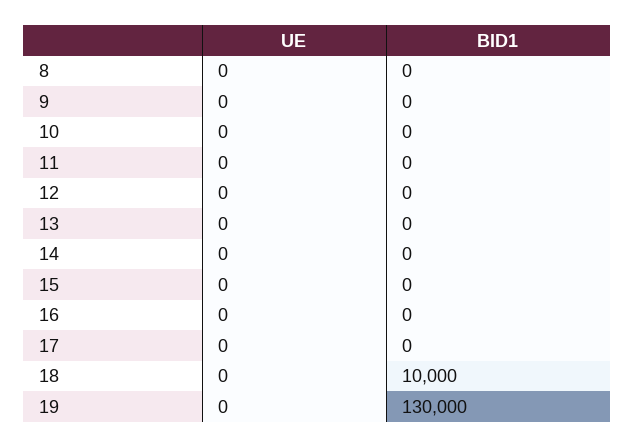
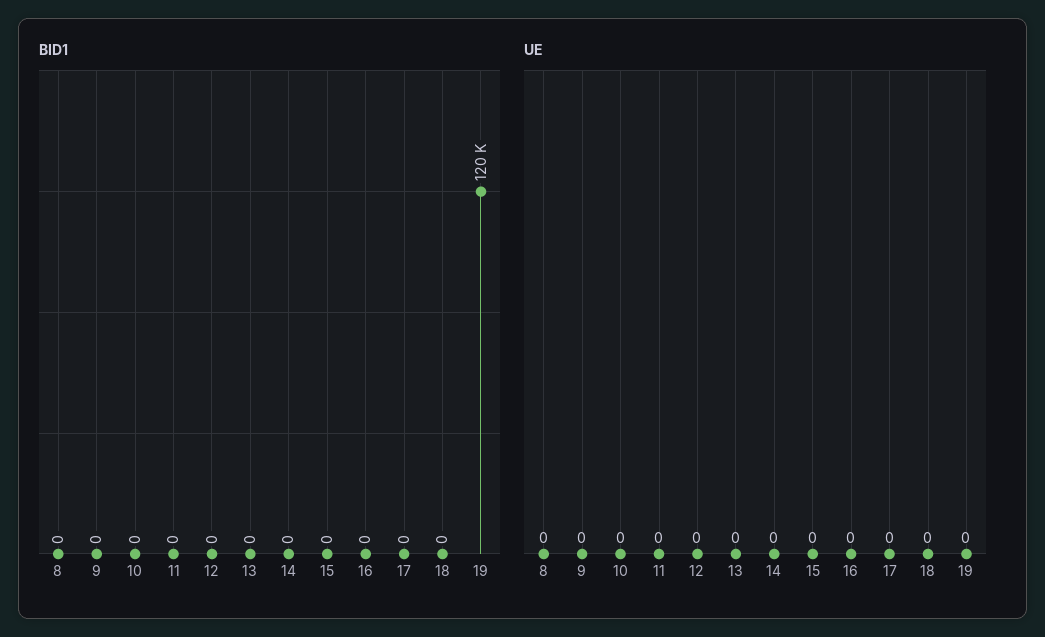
  {
    "UE": {
      "8": 0,
      "9": 0,
      "10": 0,
      "11": 0,
      "12": 0,
      "13": 0,
      "14": 0,
      "15": 0,
      "16": 0,
      "17": 0,
      "18": 0,
      "19": 0
    },
    "BID1": {
      "8": 0,
      "9": 0,
      "10": 0,
      "11": 0,
      "12": 0,
      "13": 0,
      "14": 0,
      "15": 0,
      "16": 0,
      "17": 0,
-     "18": 10000,
+     "18": 0,
-     "19": 130000
+     "19": 120000
    }
  }

